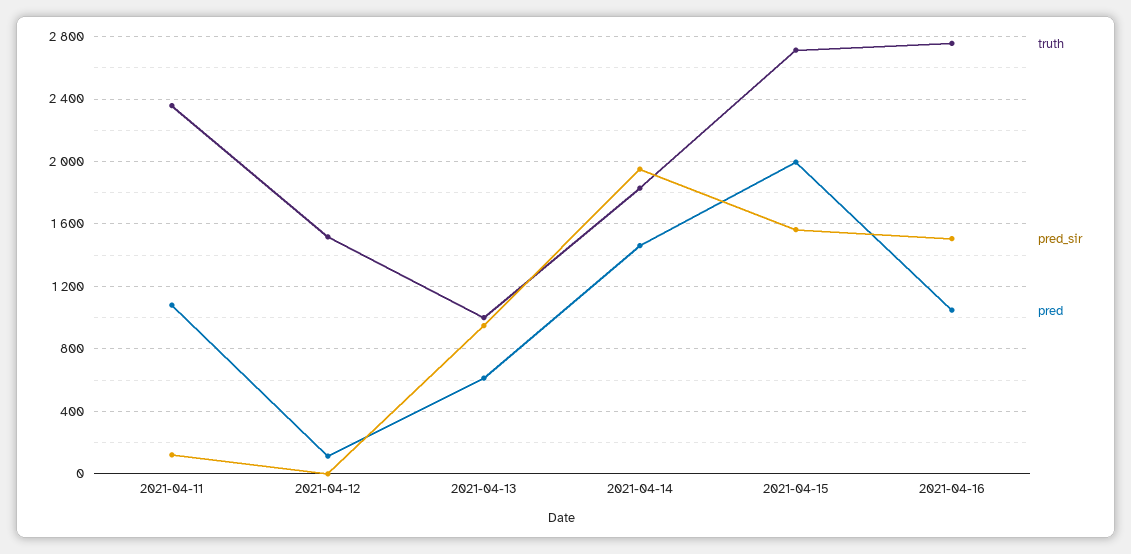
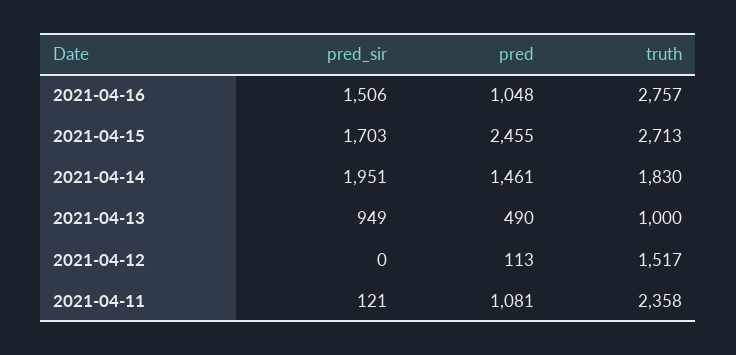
  {
    "truth": {
      "2021-04-11": 2358,
      "2021-04-12": 1517,
      "2021-04-13": 1000,
      "2021-04-14": 1830,
      "2021-04-15": 2713,
      "2021-04-16": 2757
    },
    "pred_sir": {
      "2021-04-11": 121,
      "2021-04-12": 0,
      "2021-04-13": 949,
      "2021-04-14": 1951,
-     "2021-04-15": 1550,
+     "2021-04-15": 1703,
      "2021-04-16": 1506
    },
    "pred": {
      "2021-04-11": 1081,
      "2021-04-12": 113,
-     "2021-04-13": 600,
+     "2021-04-13": 490,
      "2021-04-14": 1461,
-     "2021-04-15": 2000,
+     "2021-04-15": 2455,
      "2021-04-16": 1048
    }
  }

